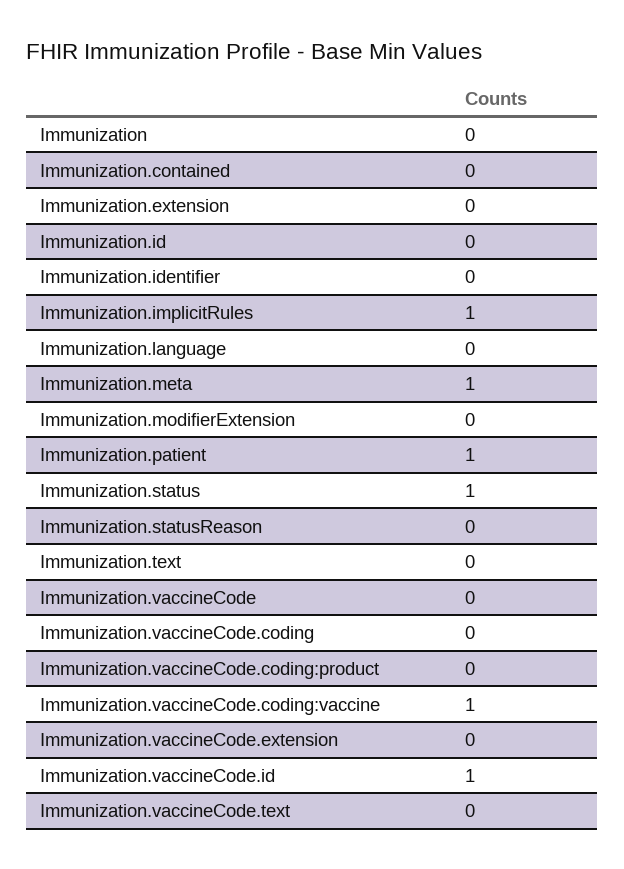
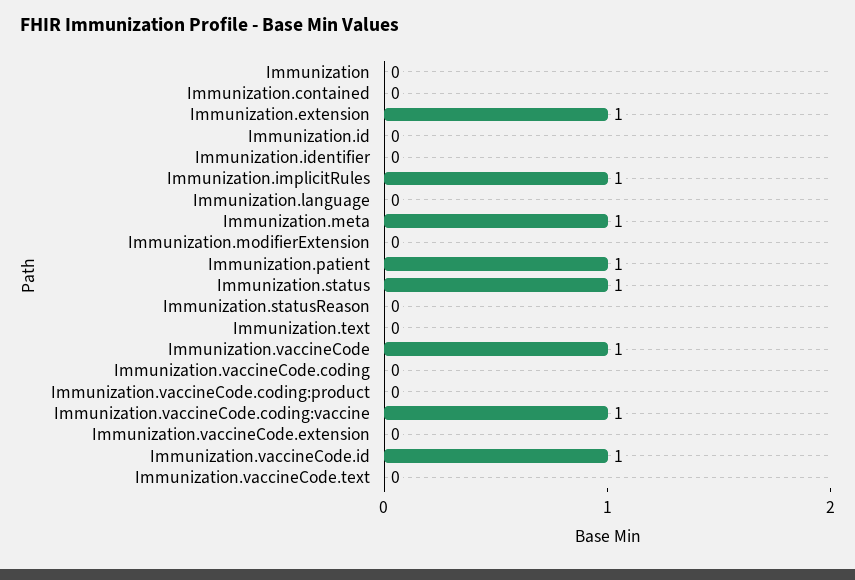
  {
    "Immunization": 0,
    "Immunization.contained": 0,
-   "Immunization.extension": 0,
+   "Immunization.extension": 1,
    "Immunization.id": 0,
    "Immunization.identifier": 0,
    "Immunization.implicitRules": 1,
    "Immunization.language": 0,
    "Immunization.meta": 1,
    "Immunization.modifierExtension": 0,
    "Immunization.patient": 1,
    "Immunization.status": 1,
    "Immunization.statusReason": 0,
    "Immunization.text": 0,
-   "Immunization.vaccineCode": 0,
+   "Immunization.vaccineCode": 1,
    "Immunization.vaccineCode.coding": 0,
    "Immunization.vaccineCode.coding:product": 0,
    "Immunization.vaccineCode.coding:vaccine": 1,
    "Immunization.vaccineCode.extension": 0,
    "Immunization.vaccineCode.id": 1,
    "Immunization.vaccineCode.text": 0
  }

